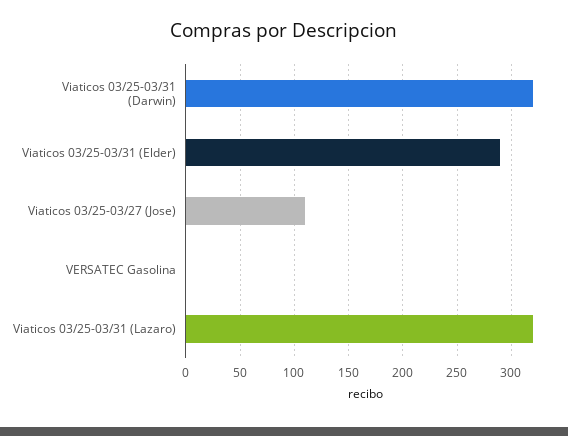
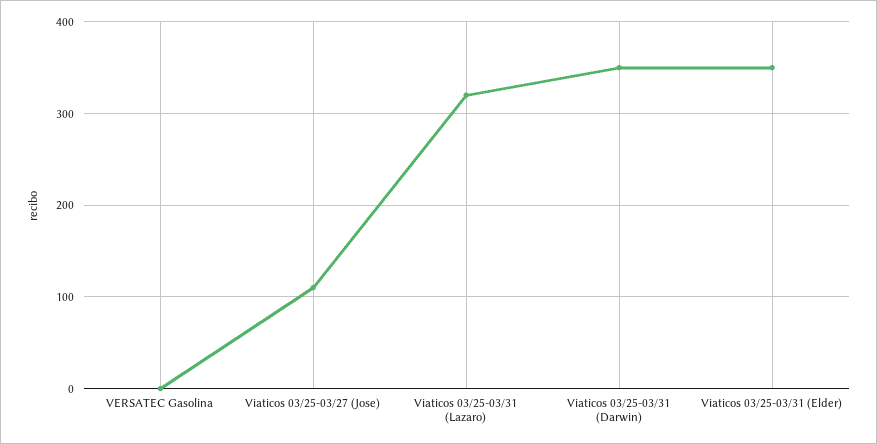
  {
-   "Viaticos 03/25-03/31 (Darwin)": 320,
+   "Viaticos 03/25-03/31 (Darwin)": 350,
-   "Viaticos 03/25-03/31 (Elder)": 290,
+   "Viaticos 03/25-03/31 (Elder)": 350,
    "Viaticos 03/25-03/27 (Jose)": 110,
    "VERSATEC Gasolina": 0,
    "Viaticos 03/25-03/31 (Lazaro)": 320
  }

